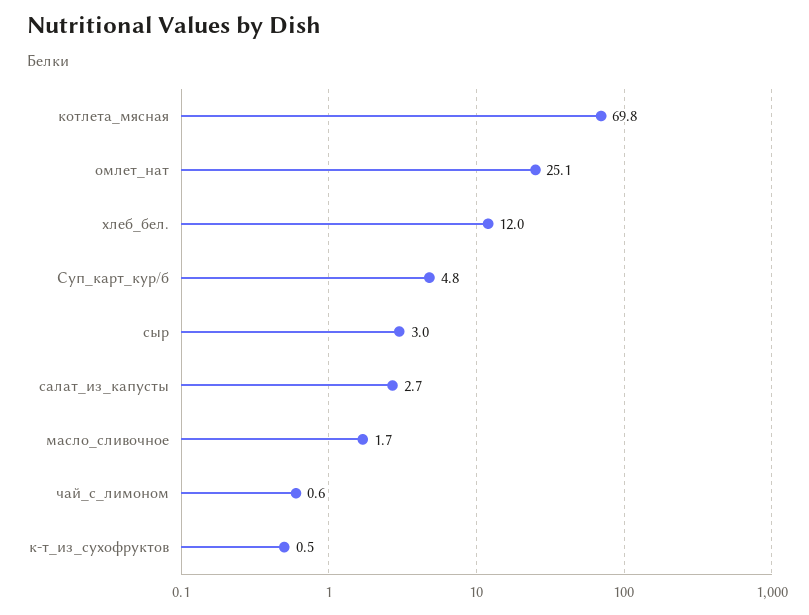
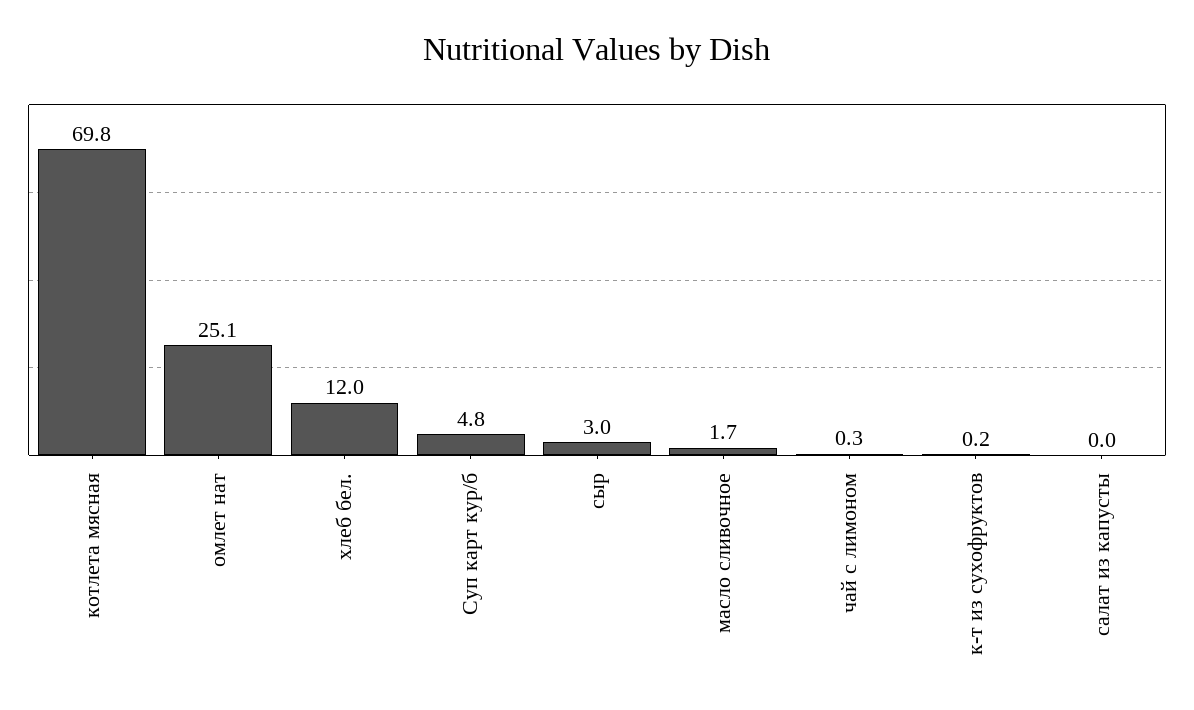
  {
    "котлета_мясная": 69.8,
    "омлет_нат": 25.1,
    "хлеб_бел.": 12,
    "Суп_карт_кур/б": 4.8,
    "сыр": 3,
-   "салат_из_капусты": 2.7,
+   "салат_из_капусты": 0,
    "масло_сливочное": 1.7,
-   "чай_с_лимоном": 0.6,
+   "чай_с_лимоном": 0.3,
-   "к-т_из_сухофруктов": 0.5
+   "к-т_из_сухофруктов": 0.2
  }

